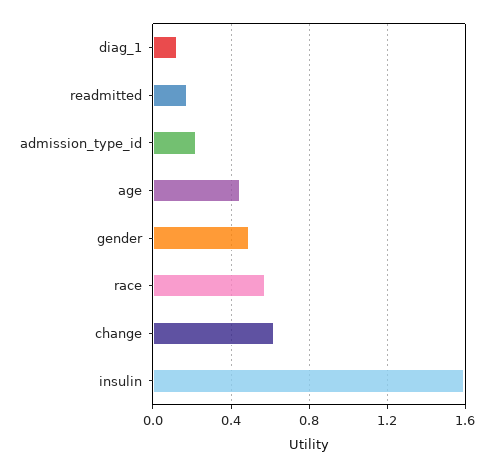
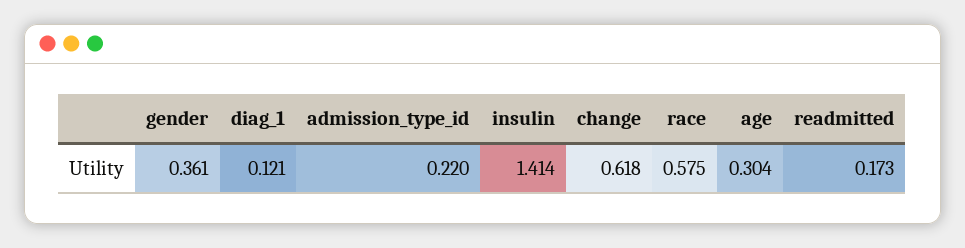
  {
    "diag_1": 0.121,
    "readmitted": 0.173,
    "admission_type_id": 0.22,
-   "age": 0.45,
+   "age": 0.304,
-   "gender": 0.5,
+   "gender": 0.361,
    "race": 0.575,
    "change": 0.618,
-   "insulin": 1.6
+   "insulin": 1.414
  }

